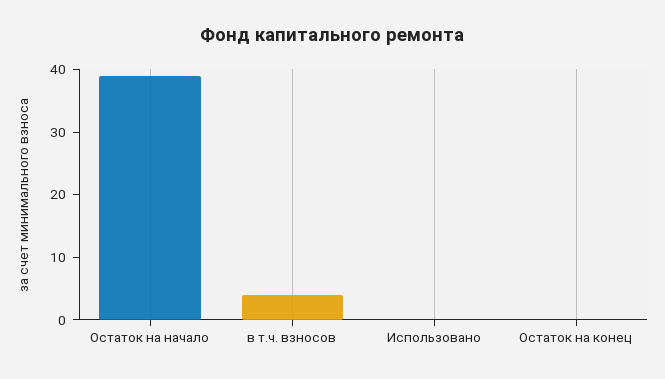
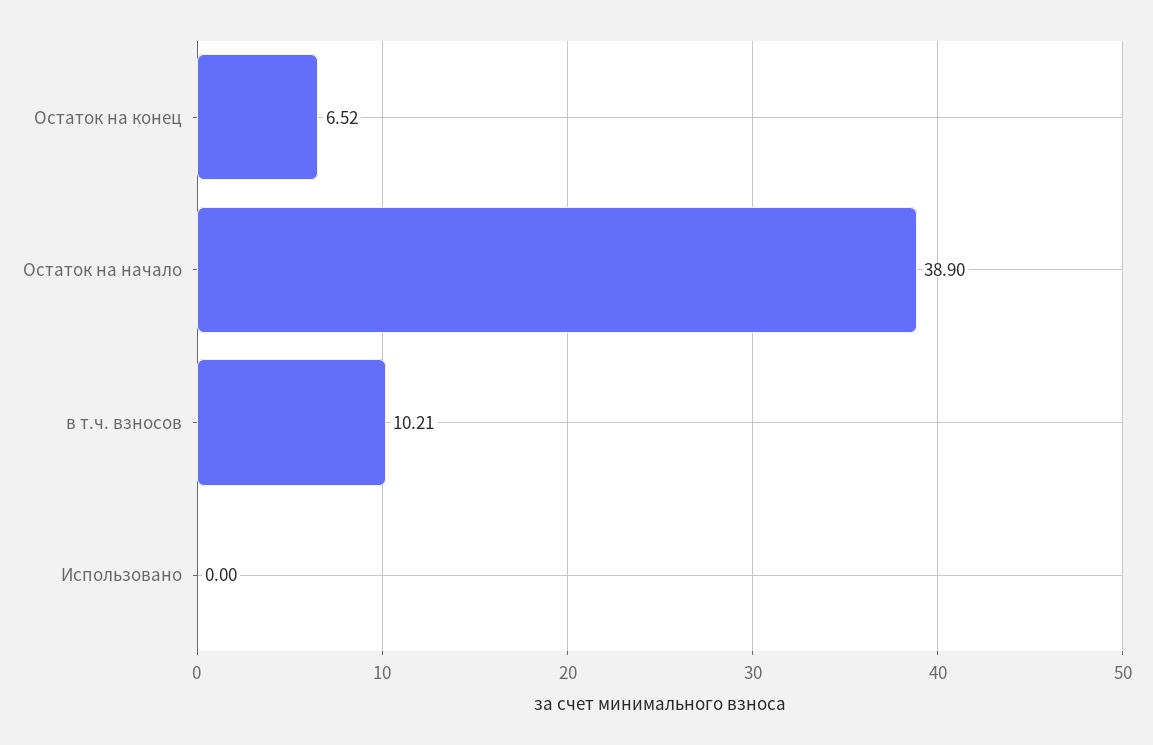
  {
    "Остаток на начало": 38.9,
-   "в т.ч. взносов": 4,
+   "в т.ч. взносов": 10.21,
    "Использовано": 0,
-   "Остаток на конец": 0
+   "Остаток на конец": 6.52
  }

